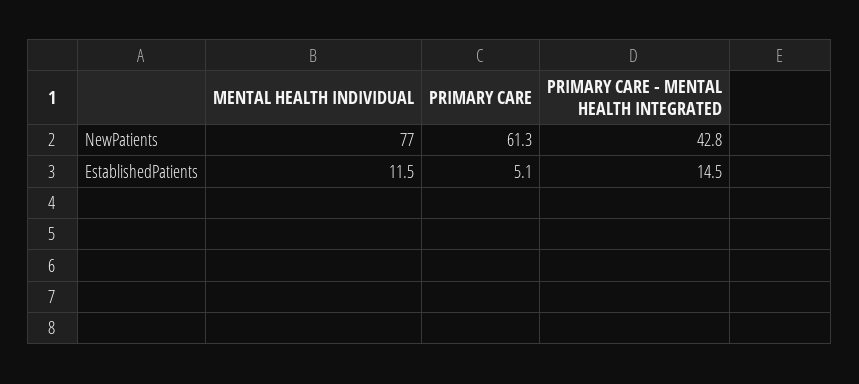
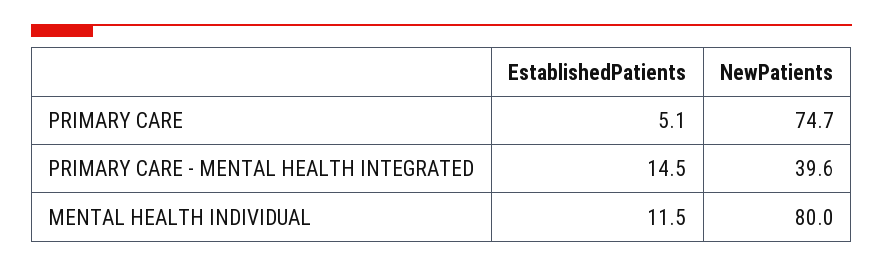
  {
    "MENTAL HEALTH INDIVIDUAL": {
-     "NewPatients": 77,
+     "NewPatients": 80,
      "EstablishedPatients": 11.5
    },
    "PRIMARY CARE": {
-     "NewPatients": 61.3,
+     "NewPatients": 74.7,
      "EstablishedPatients": 5.1
    },
    "PRIMARY CARE - MENTAL HEALTH INTEGRATED": {
-     "NewPatients": 42.8,
+     "NewPatients": 39.6,
      "EstablishedPatients": 14.5
    }
  }

